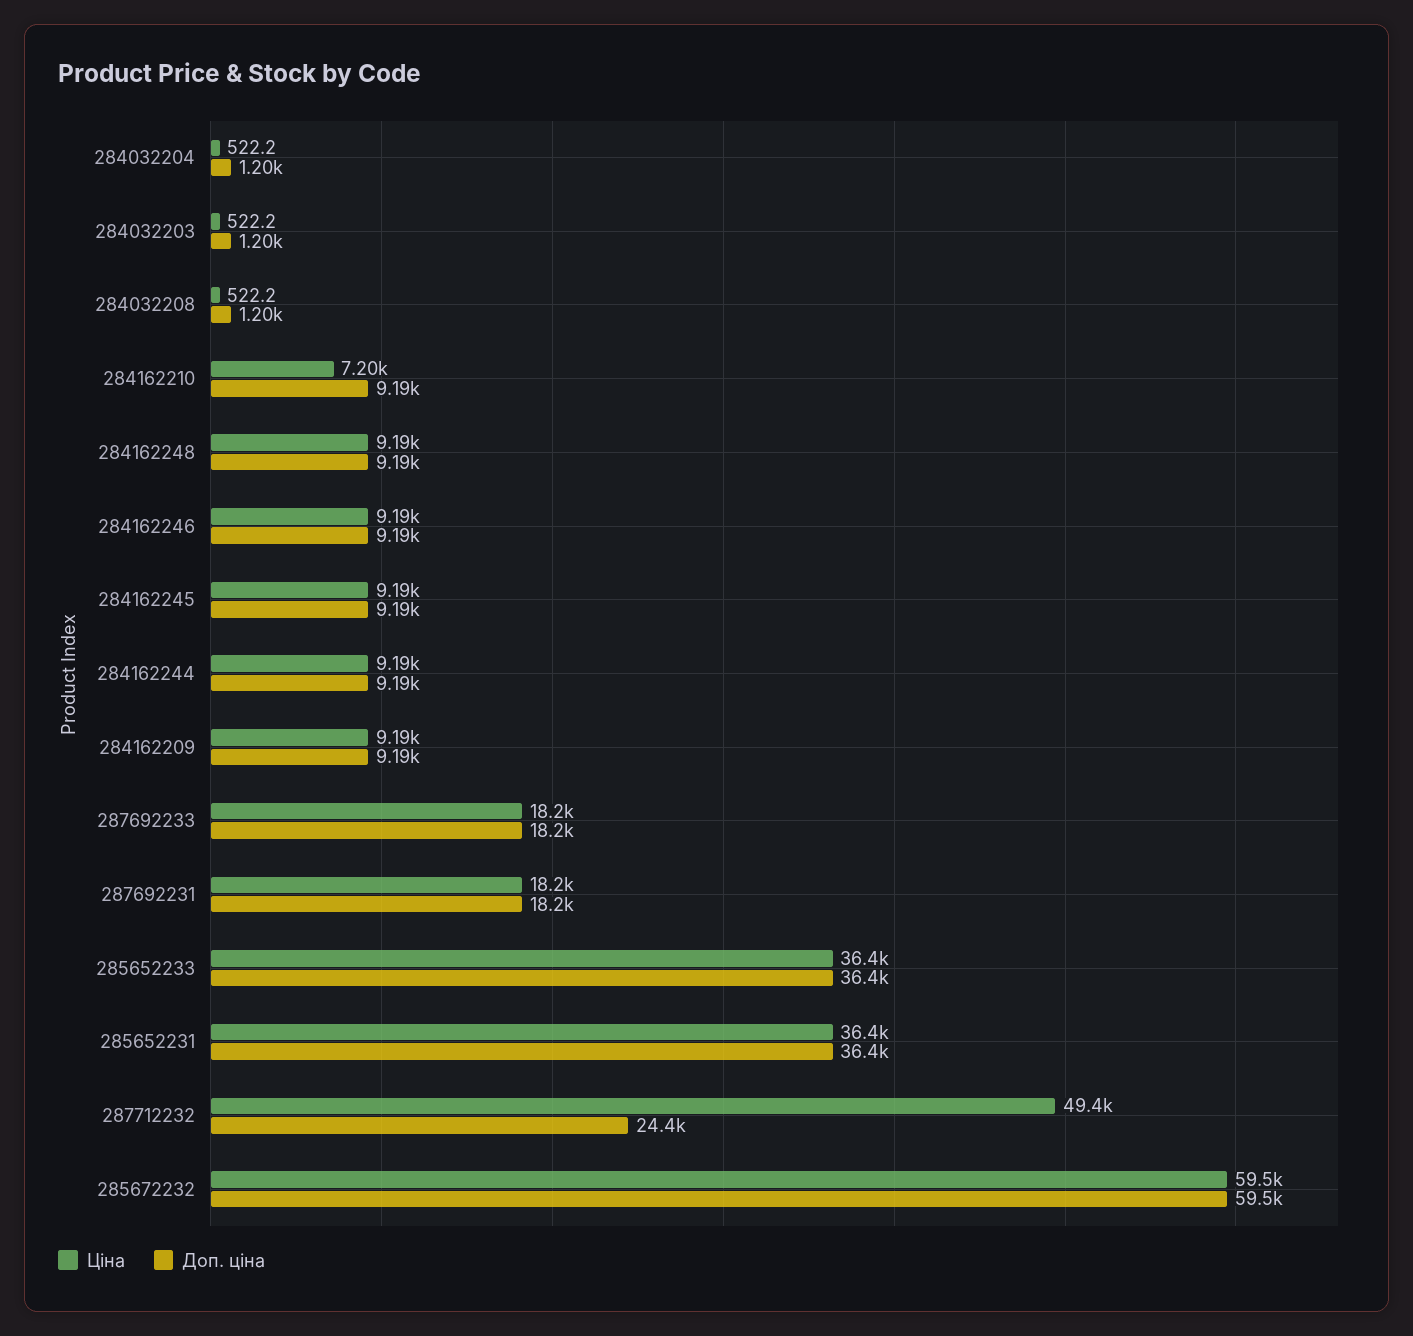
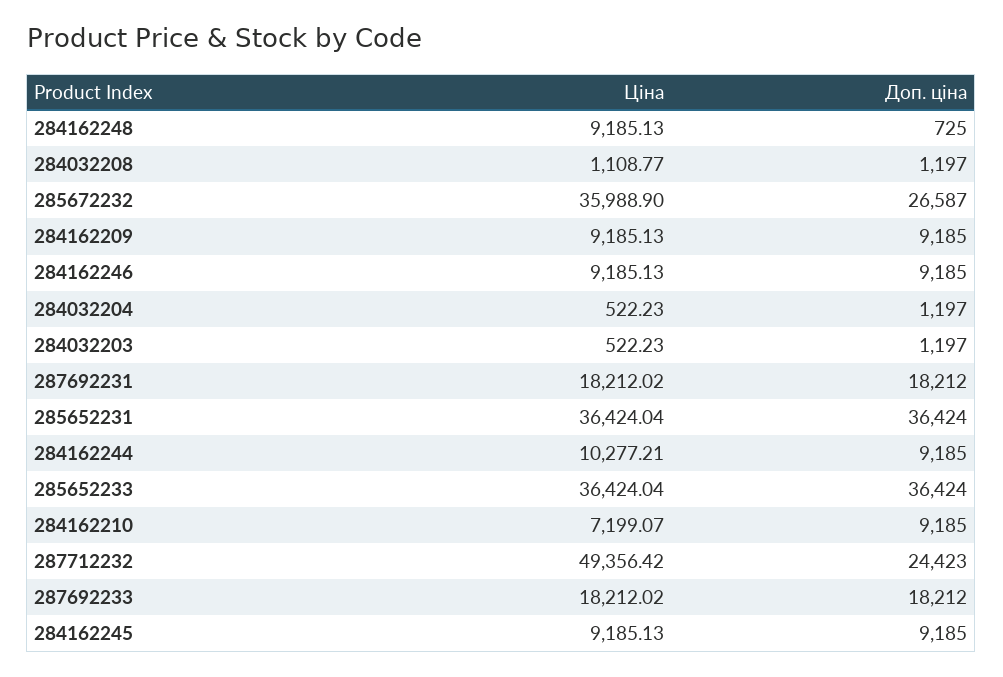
  {
    "Ціна": {
      "284032204": 522.23,
      "284032203": 522.23,
-     "284032208": 522.2,
+     "284032208": 1108.77,
      "284162210": 7199.07,
      "284162248": 9185.13,
      "284162246": 9185.13,
      "284162245": 9185.13,
-     "284162244": 9190,
+     "284162244": 10277.21,
      "284162209": 9185.13,
      "287692233": 18212.02,
      "287692231": 18212.02,
      "285652233": 36424.04,
      "285652231": 36424.04,
      "287712232": 49356.42,
-     "285672232": 59500
+     "285672232": 35988.9
    },
    "Доп. ціна": {
      "284032204": 1197,
      "284032203": 1197,
      "284032208": 1197,
      "284162210": 9185,
-     "284162248": 9190,
+     "284162248": 725,
      "284162246": 9185,
      "284162245": 9185,
      "284162244": 9185,
      "284162209": 9185,
      "287692233": 18212,
      "287692231": 18212,
      "285652233": 36424,
      "285652231": 36424,
      "287712232": 24423,
-     "285672232": 59500
+     "285672232": 26587
    }
  }

